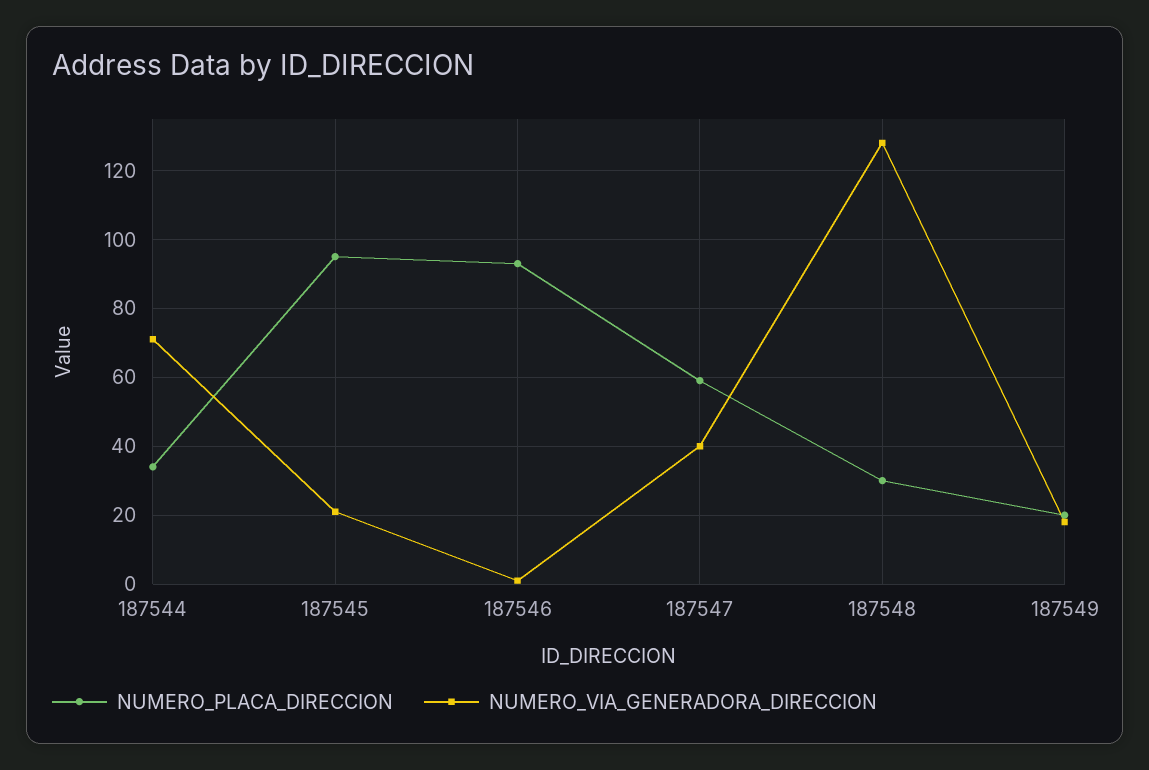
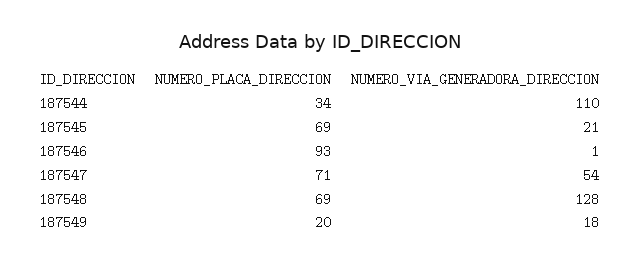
  {
    "NUMERO_PLACA_DIRECCION": {
      "187544": 34,
-     "187545": 95,
+     "187545": 69,
      "187546": 93,
-     "187547": 60,
+     "187547": 71,
-     "187548": 30,
+     "187548": 69,
      "187549": 20
    },
    "NUMERO_VIA_GENERADORA_DIRECCION": {
-     "187544": 70,
+     "187544": 110,
      "187545": 21,
      "187546": 1,
-     "187547": 40,
+     "187547": 54,
      "187548": 128,
      "187549": 18
    }
  }

